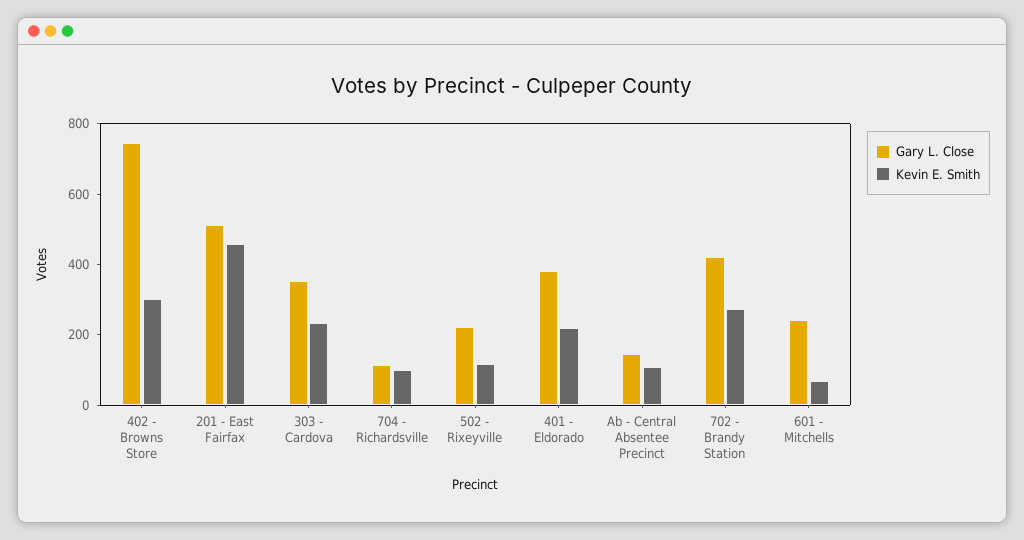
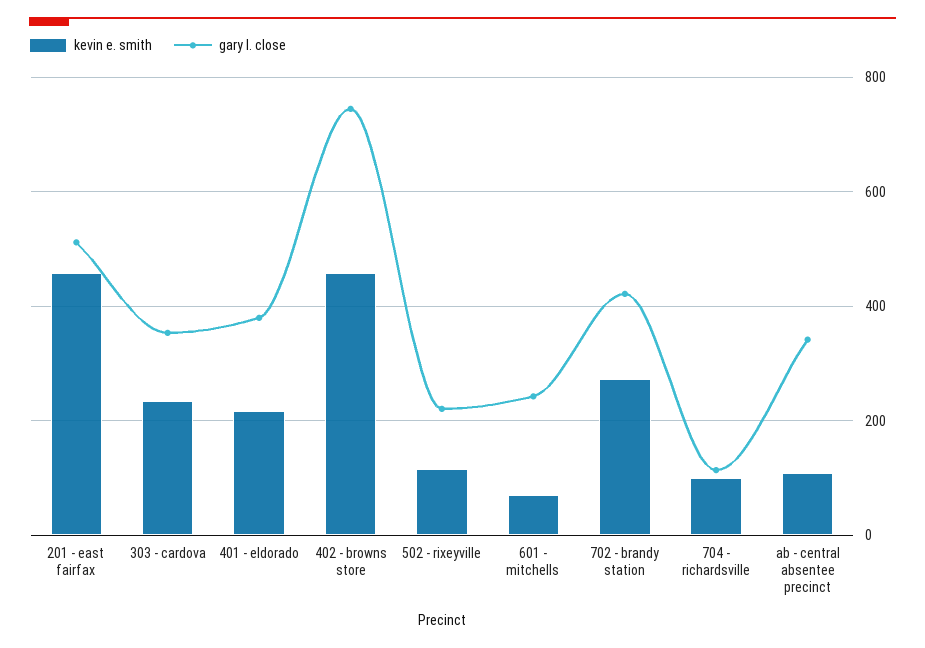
  {
    "Gary L. Close": {
      "402 - Browns Store": 740,
      "201 - East Fairfax": 520,
      "303 - Cardova": 360,
      "704 - Richardsville": 120,
      "502 - Rixeyville": 220,
      "401 - Eldorado": 380,
-     "Ab - Central Absentee Precinct": 150,
+     "Ab - Central Absentee Precinct": 340,
      "702 - Brandy Station": 420,
      "601 - Mitchells": 240
    },
    "Kevin E. Smith": {
-     "402 - Browns Store": 300,
+     "402 - Browns Store": 460,
      "201 - East Fairfax": 460,
      "303 - Cardova": 240,
      "704 - Richardsville": 100,
      "502 - Rixeyville": 120,
      "401 - Eldorado": 220,
      "Ab - Central Absentee Precinct": 100,
      "702 - Brandy Station": 280,
      "601 - Mitchells": 80
    }
  }

